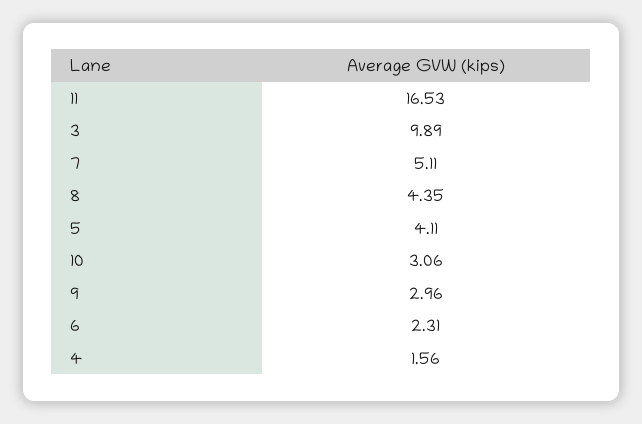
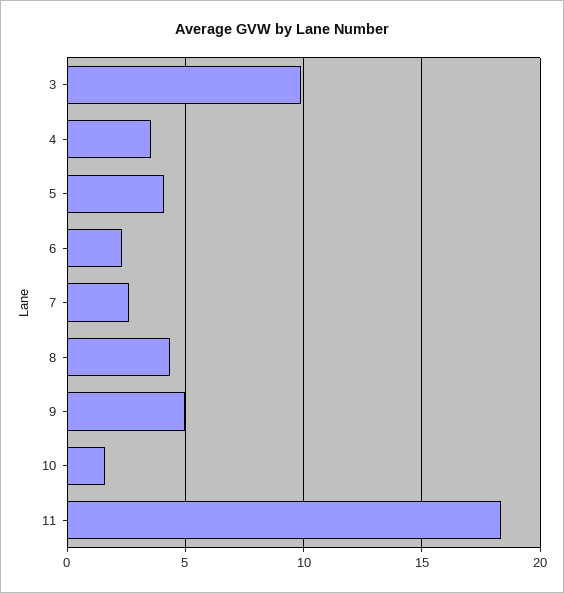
  {
-   "11": 16.53,
+   "11": 18.5,
    "3": 9.89,
-   "7": 5.11,
+   "7": 2.5,
    "8": 4.35,
    "5": 4.11,
-   "10": 3.06,
+   "10": 1.5,
-   "9": 2.96,
+   "9": 5,
    "6": 2.31,
-   "4": 1.56
+   "4": 3.5
  }

